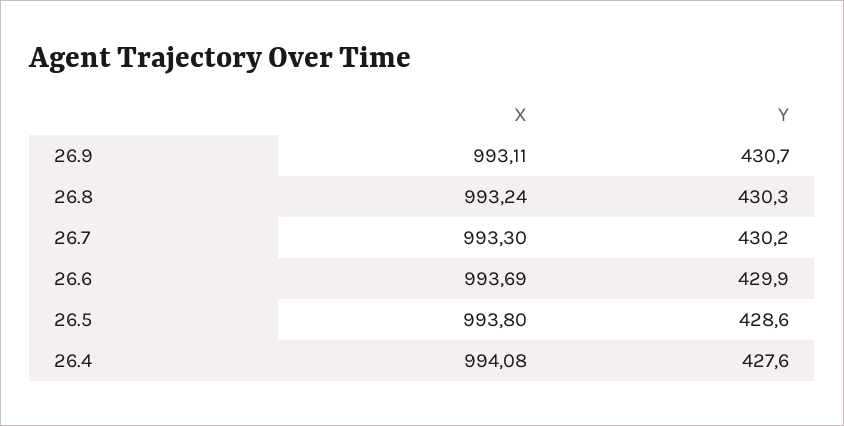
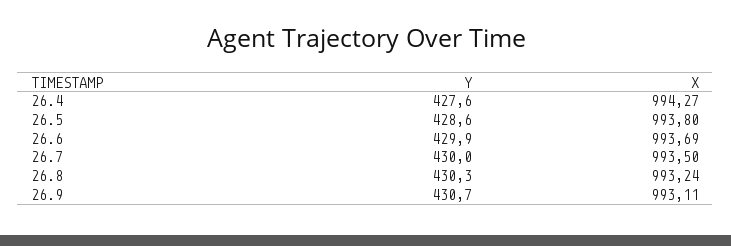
  {
    "X": {
      "26.9": 993.11,
      "26.8": 993.24,
-     "26.7": 993.3,
+     "26.7": 993.5,
      "26.6": 993.69,
      "26.5": 993.8,
-     "26.4": 994.08
+     "26.4": 994.27
    },
    "Y": {
      "26.9": 430.7,
      "26.8": 430.3,
-     "26.7": 430.2,
+     "26.7": 430,
      "26.6": 429.9,
      "26.5": 428.6,
      "26.4": 427.6
    }
  }

